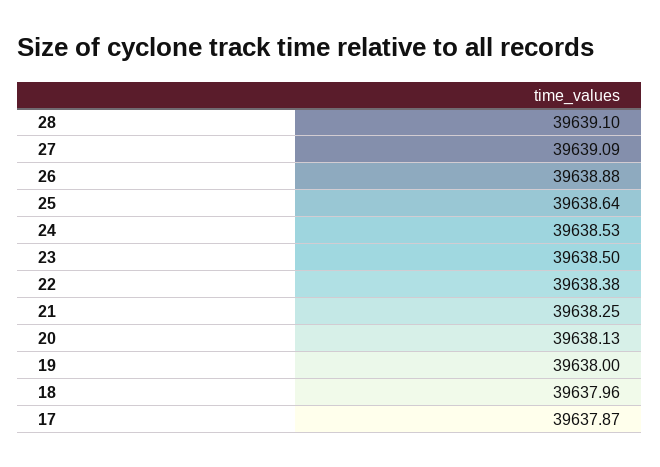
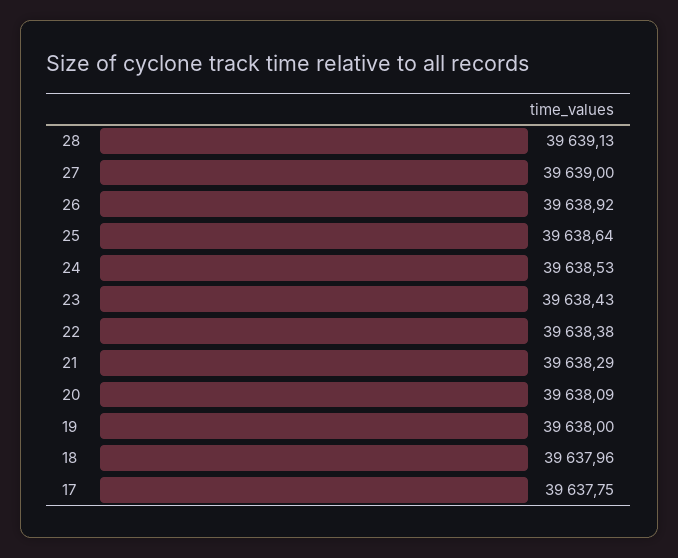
  {
-   "28": 39639.1,
+   "28": 39639.13,
-   "27": 39639.09,
+   "27": 39639,
-   "26": 39638.88,
+   "26": 39638.92,
    "25": 39638.64,
    "24": 39638.53,
-   "23": 39638.5,
+   "23": 39638.43,
    "22": 39638.38,
-   "21": 39638.25,
+   "21": 39638.29,
-   "20": 39638.13,
+   "20": 39638.09,
    "19": 39638,
    "18": 39637.96,
-   "17": 39637.87
+   "17": 39637.75
  }

